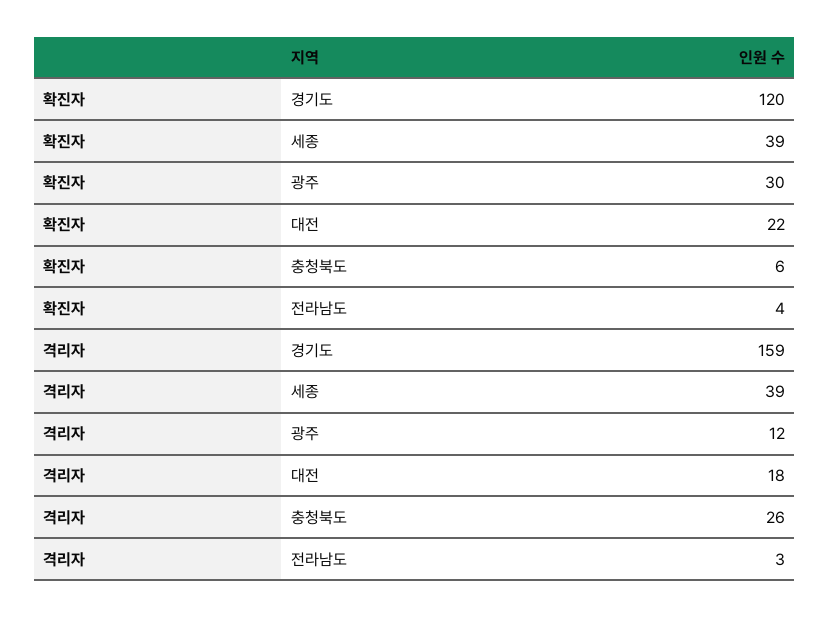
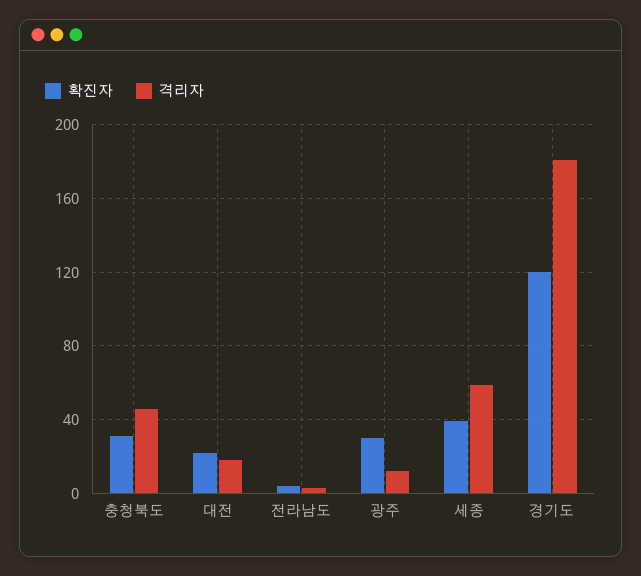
  {
    "확진자": {
      "경기도": 120,
      "세종": 39,
      "광주": 30,
      "대전": 22,
-     "충청북도": 6,
+     "충청북도": 30,
      "전라남도": 4
    },
    "격리자": {
-     "경기도": 159,
+     "경기도": 180,
-     "세종": 39,
+     "세종": 60,
      "광주": 12,
      "대전": 18,
-     "충청북도": 26,
+     "충청북도": 45,
      "전라남도": 3
    }
  }

